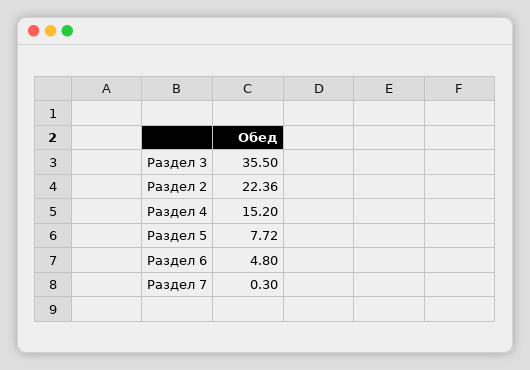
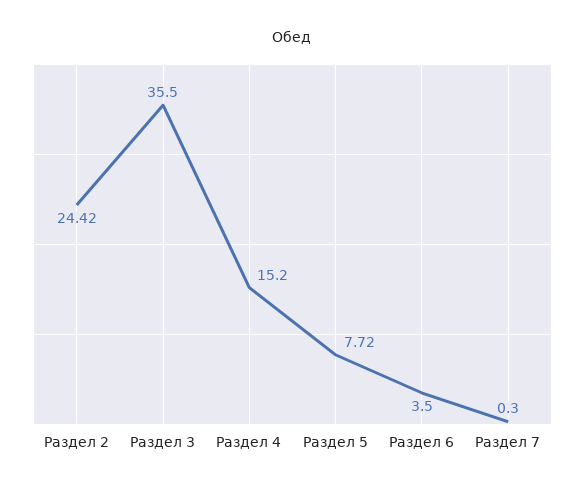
  {
    "Раздел 3": 35.5,
-   "Раздел 2": 22.36,
+   "Раздел 2": 24.42,
    "Раздел 4": 15.2,
    "Раздел 5": 7.72,
-   "Раздел 6": 4.8,
+   "Раздел 6": 3.5,
    "Раздел 7": 0.3
  }

